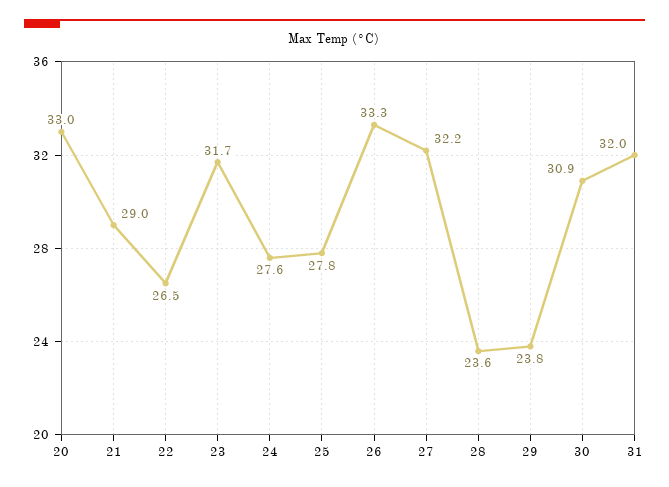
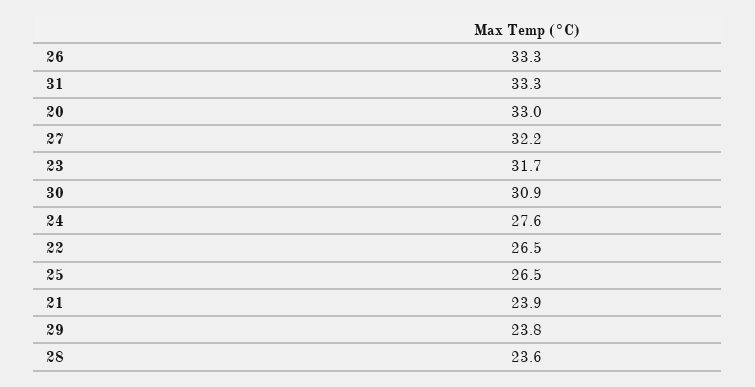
  {
    "20": 33,
-   "21": 29,
+   "21": 23.9,
    "22": 26.5,
    "23": 31.7,
    "24": 27.6,
-   "25": 27.8,
+   "25": 26.5,
    "26": 33.3,
    "27": 32.2,
    "28": 23.6,
    "29": 23.8,
    "30": 30.9,
-   "31": 32
+   "31": 33.3
  }

